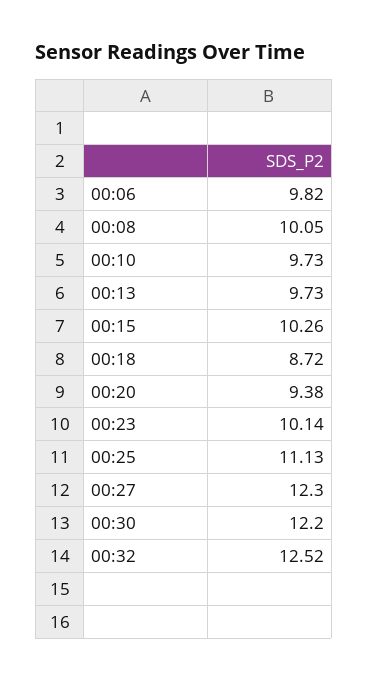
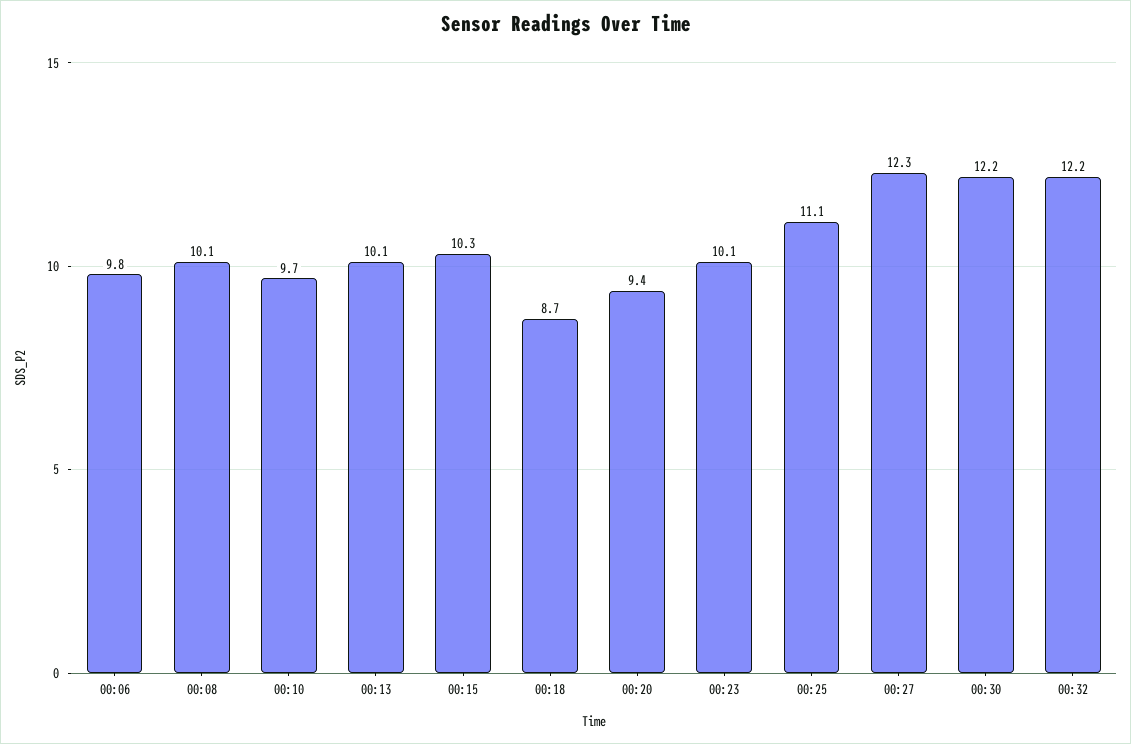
  {
    "00:06": 9.82,
    "00:08": 10.05,
    "00:10": 9.73,
-   "00:13": 9.73,
+   "00:13": 10.1,
    "00:15": 10.26,
    "00:18": 8.72,
    "00:20": 9.38,
    "00:23": 10.14,
    "00:25": 11.13,
    "00:27": 12.3,
    "00:30": 12.2,
-   "00:32": 12.52
+   "00:32": 12.2
  }

